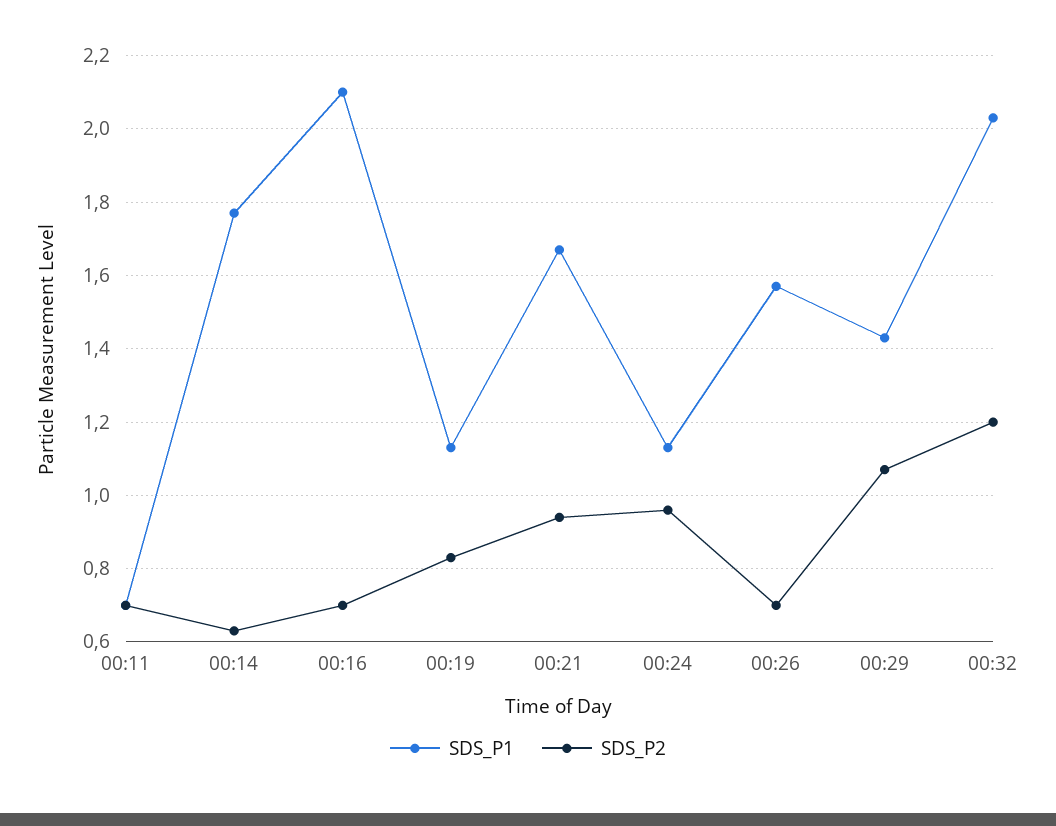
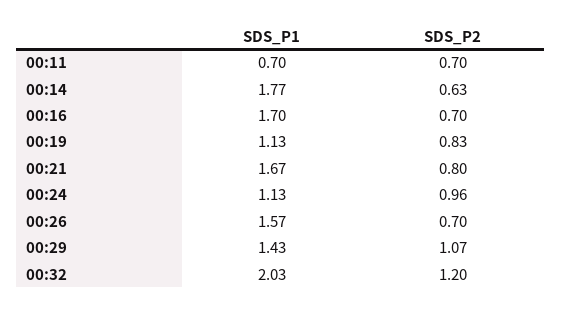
  {
    "SDS_P1": {
      "00:11": 0.7,
      "00:14": 1.77,
-     "00:16": 2.1,
+     "00:16": 1.7,
      "00:19": 1.13,
      "00:21": 1.67,
      "00:24": 1.13,
      "00:26": 1.57,
      "00:29": 1.43,
      "00:32": 2.03
    },
    "SDS_P2": {
      "00:11": 0.7,
      "00:14": 0.63,
      "00:16": 0.7,
      "00:19": 0.83,
-     "00:21": 0.95,
+     "00:21": 0.8,
      "00:24": 0.96,
      "00:26": 0.7,
      "00:29": 1.07,
      "00:32": 1.2
    }
  }

